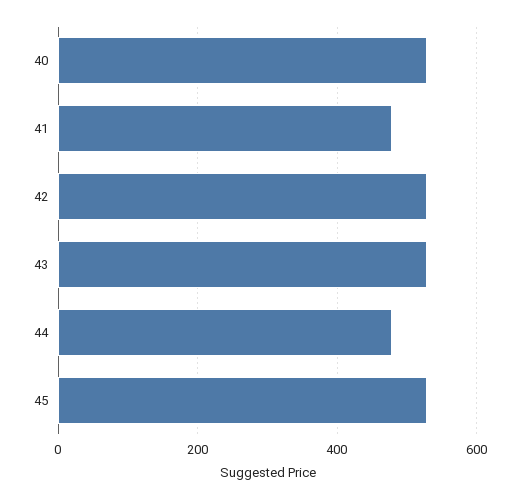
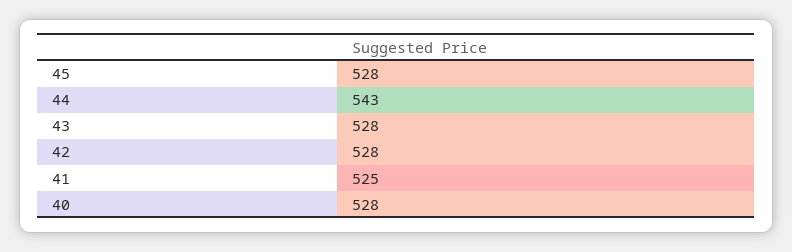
  {
    "40": 528,
-   "41": 480,
+   "41": 525,
    "42": 528,
    "43": 528,
-   "44": 480,
+   "44": 543,
    "45": 528
  }

